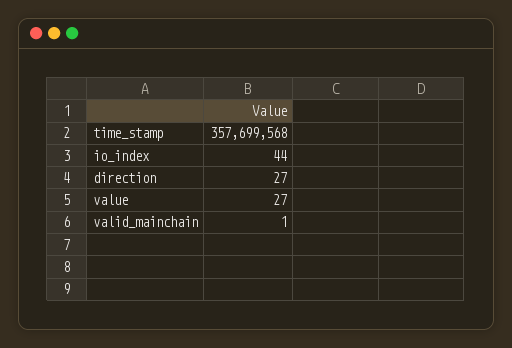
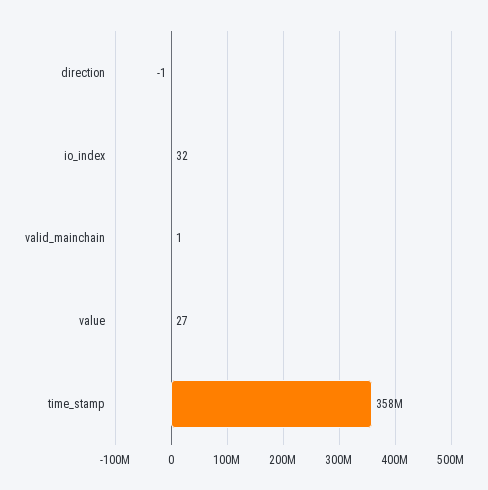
  {
    "time_stamp": 357699568,
-   "io_index": 44,
+   "io_index": 32,
-   "direction": 27,
+   "direction": -1,
    "value": 27,
    "valid_mainchain": 1
  }

